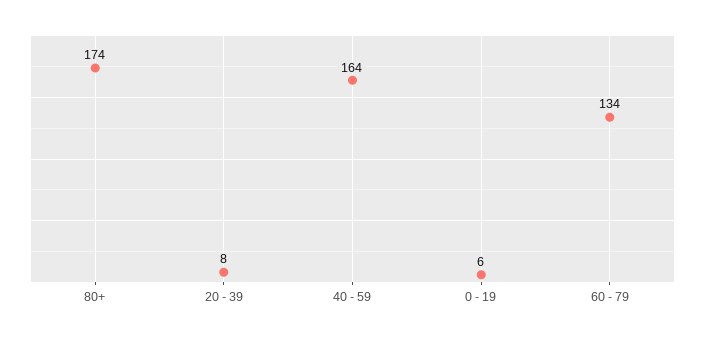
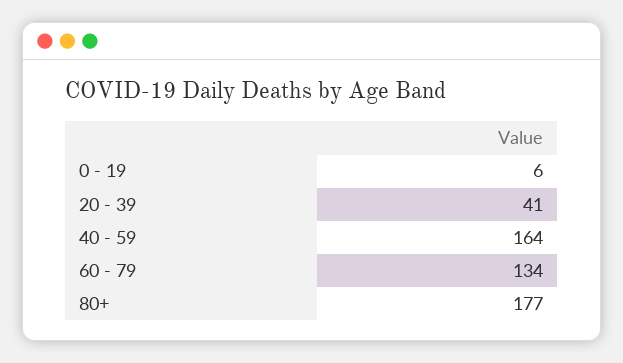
  {
-   "80+": 174,
+   "80+": 177,
-   "20 - 39": 8,
+   "20 - 39": 41,
    "40 - 59": 164,
    "0 - 19": 6,
    "60 - 79": 134
  }

